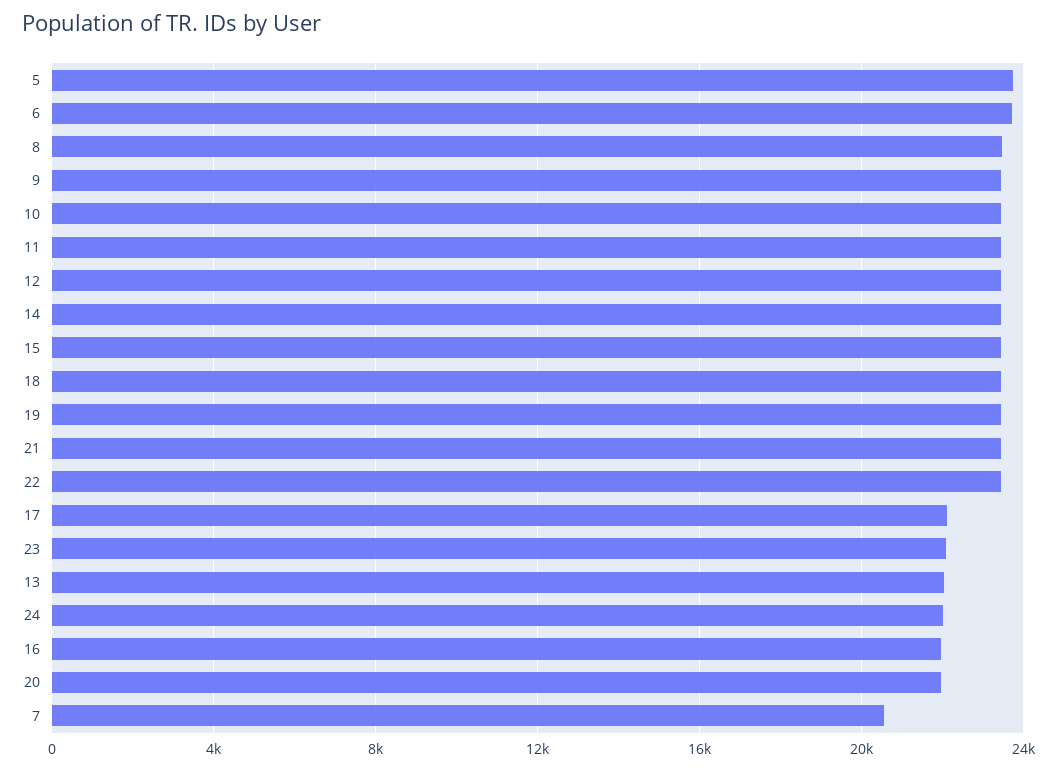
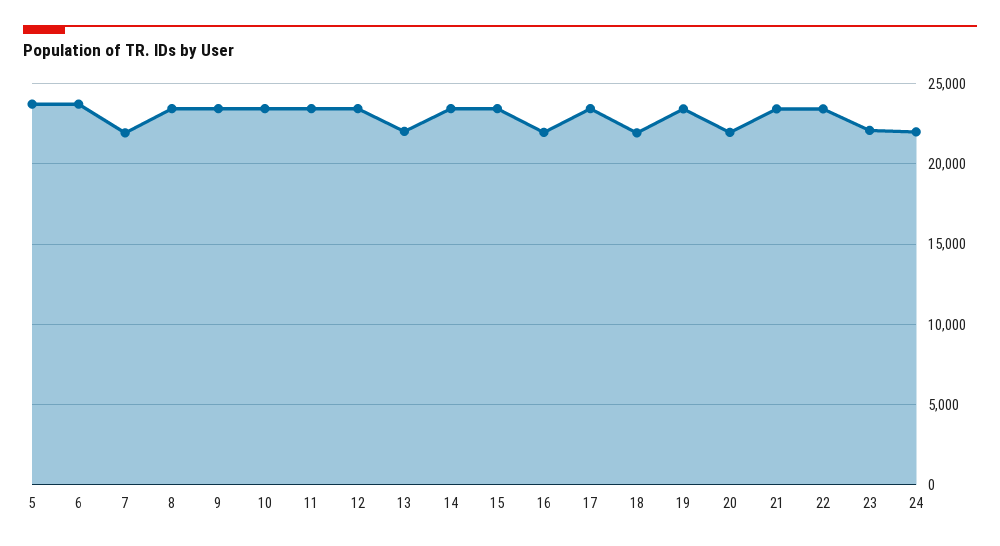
  {
    "5": 23500,
    "6": 23500,
    "8": 23500,
    "9": 23500,
    "10": 23500,
    "11": 23500,
    "12": 23500,
    "14": 23500,
    "15": 23500,
-   "18": 23500,
+   "18": 22000,
    "19": 23500,
    "21": 23500,
    "22": 23500,
-   "17": 22000,
+   "17": 23500,
    "23": 22000,
    "13": 22000,
    "24": 22000,
    "16": 22000,
    "20": 22000,
-   "7": 20500
+   "7": 22000
  }

